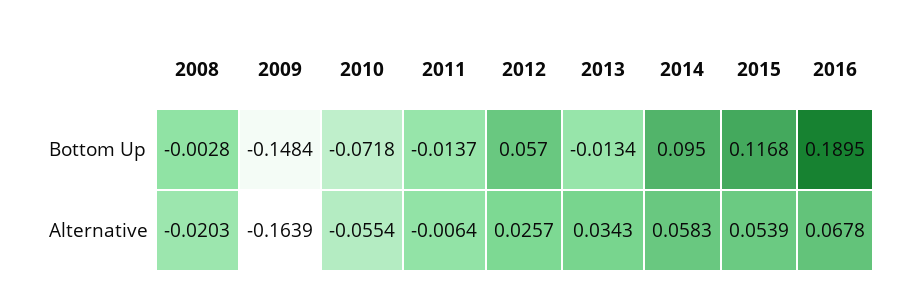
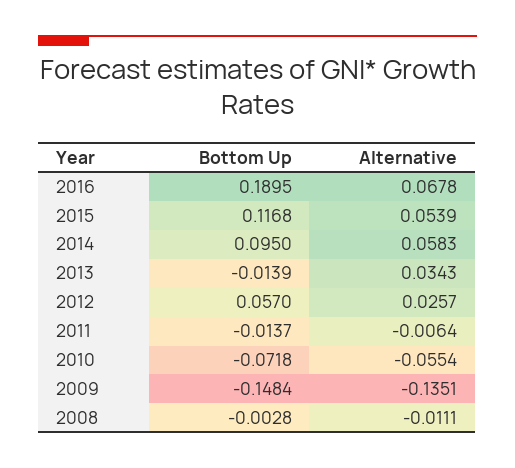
  {
    "2008": {
      "Bottom Up": -0.0028,
-     "Alternative": -0.0203
+     "Alternative": -0.0111
    },
    "2009": {
      "Bottom Up": -0.1484,
-     "Alternative": -0.1639
+     "Alternative": -0.1351
    },
    "2010": {
      "Bottom Up": -0.0718,
      "Alternative": -0.0554
    },
    "2011": {
      "Bottom Up": -0.0137,
      "Alternative": -0.0064
    },
    "2012": {
      "Bottom Up": 0.057,
      "Alternative": 0.0257
    },
    "2013": {
-     "Bottom Up": -0.0134,
+     "Bottom Up": -0.0139,
      "Alternative": 0.0343
    },
    "2014": {
      "Bottom Up": 0.095,
      "Alternative": 0.0583
    },
    "2015": {
      "Bottom Up": 0.1168,
      "Alternative": 0.0539
    },
    "2016": {
      "Bottom Up": 0.1895,
      "Alternative": 0.0678
    }
  }

